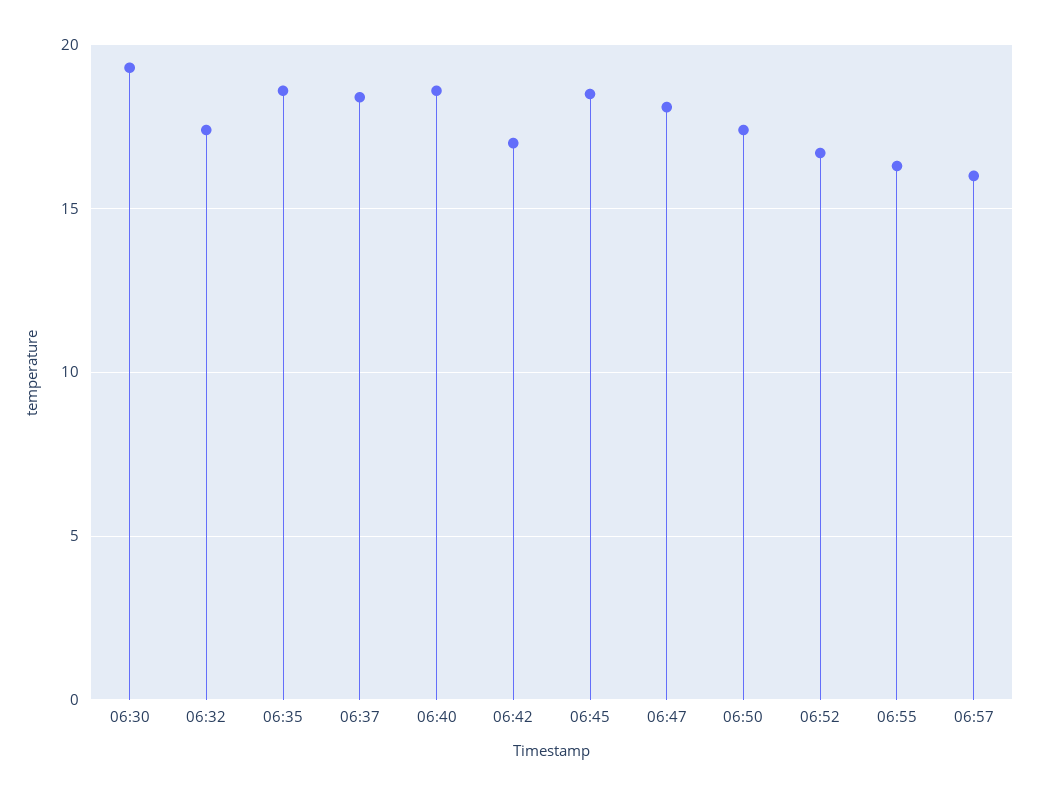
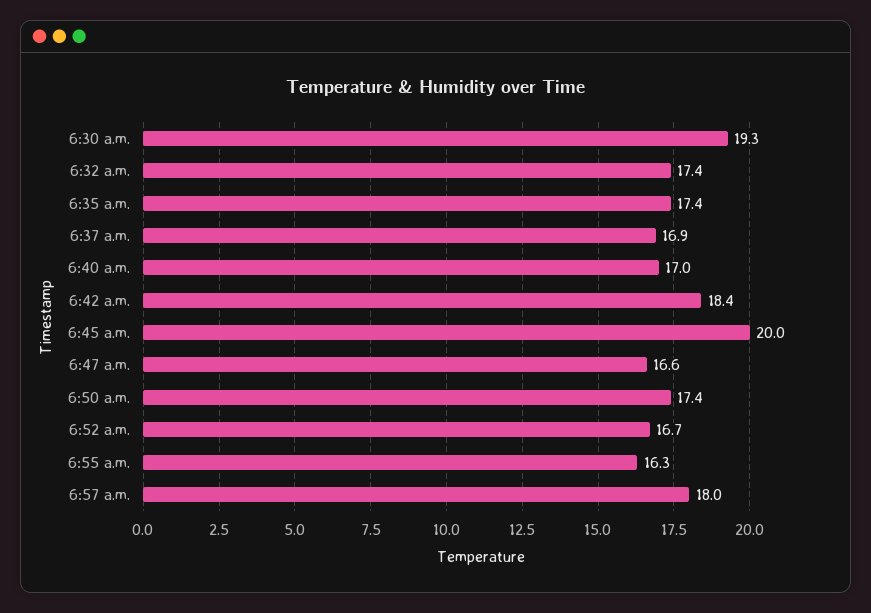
  {
    "06:30": 19.3,
    "06:32": 17.4,
-   "06:35": 18.5,
+   "06:35": 17.4,
-   "06:37": 18.5,
+   "06:37": 16.9,
-   "06:40": 18.5,
+   "06:40": 17,
-   "06:42": 17,
+   "06:42": 18.4,
-   "06:45": 18.5,
+   "06:45": 20,
-   "06:47": 18,
+   "06:47": 16.6,
    "06:50": 17.4,
    "06:52": 16.7,
    "06:55": 16.3,
-   "06:57": 16
+   "06:57": 18
  }

